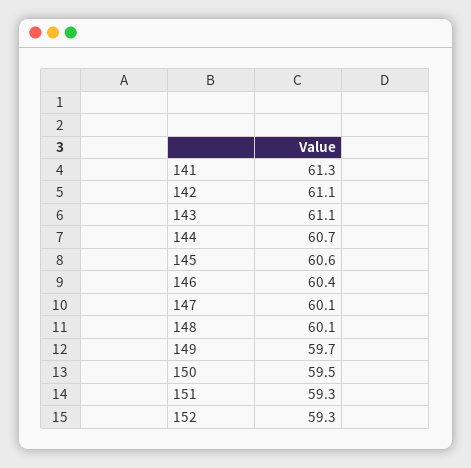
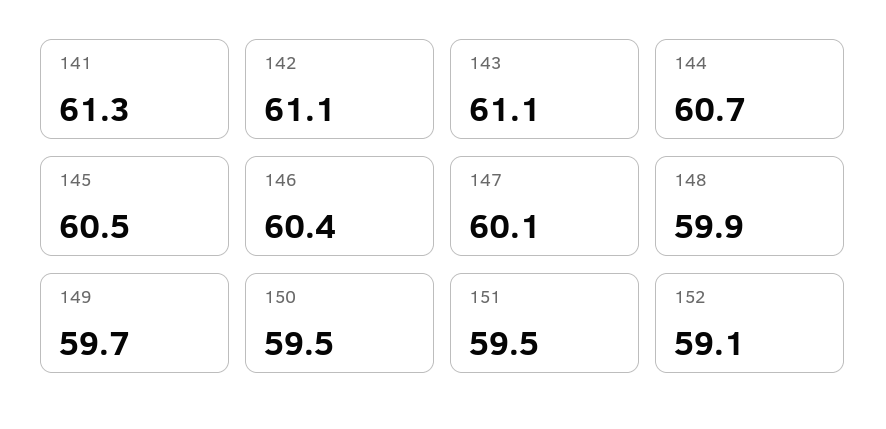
  {
    "141": 61.3,
    "142": 61.1,
    "143": 61.1,
    "144": 60.7,
-   "145": 60.6,
+   "145": 60.5,
    "146": 60.4,
    "147": 60.1,
-   "148": 60.1,
+   "148": 59.9,
    "149": 59.7,
    "150": 59.5,
-   "151": 59.3,
+   "151": 59.5,
-   "152": 59.3
+   "152": 59.1
  }

